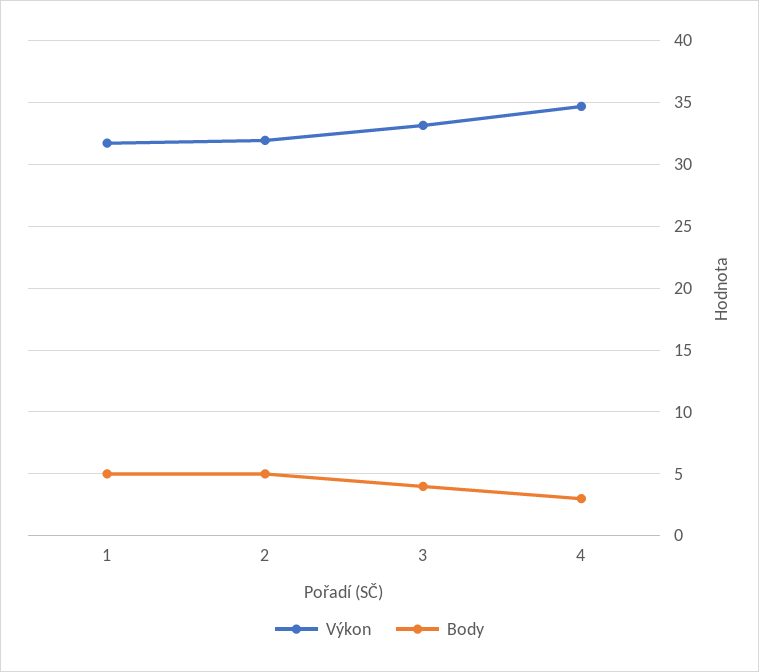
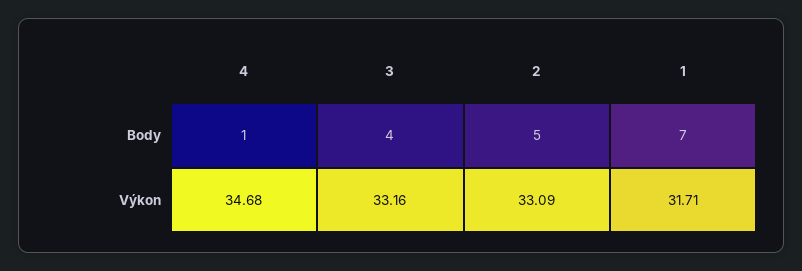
  {
    "Výkon": {
      "1": 31.71,
-     "2": 32,
+     "2": 33.09,
      "3": 33.16,
      "4": 34.68
    },
    "Body": {
-     "1": 5,
+     "1": 7,
      "2": 5,
      "3": 4,
-     "4": 3
+     "4": 1
    }
  }

